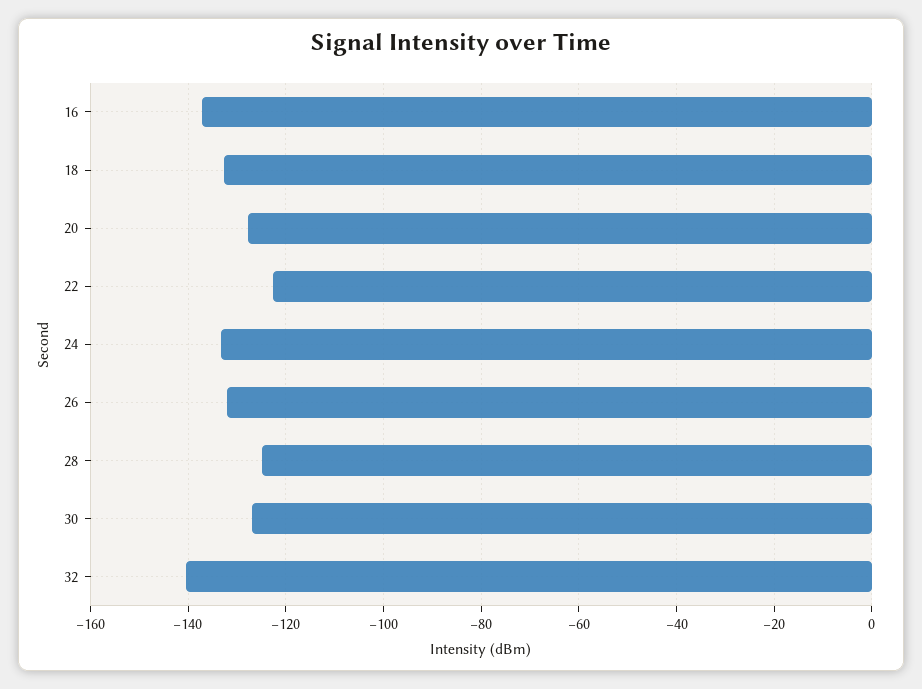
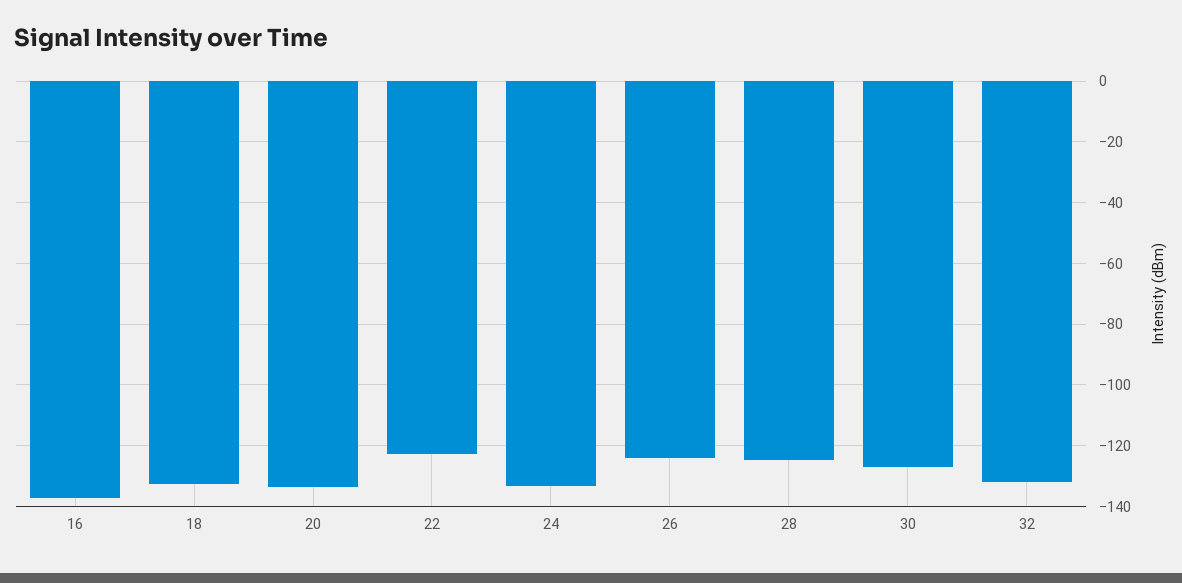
  {
    "16": -138,
    "18": -132,
-   "20": -128,
+   "20": -134,
    "22": -122,
    "24": -134,
-   "26": -132,
+   "26": -124,
    "28": -124,
    "30": -126,
-   "32": -140
+   "32": -132
  }

